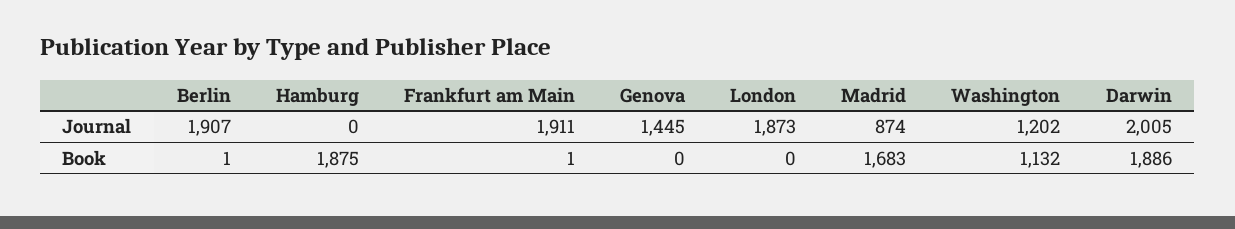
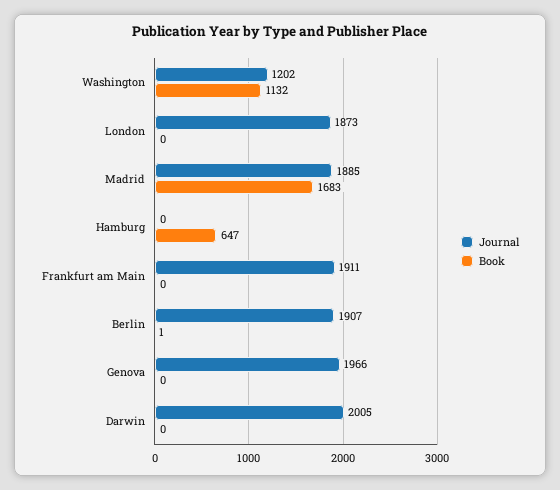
  {
    "Journal": {
      "Berlin": 1907,
      "Hamburg": 0,
      "Frankfurt am Main": 1911,
-     "Genova": 1445,
+     "Genova": 1966,
      "London": 1873,
-     "Madrid": 874,
+     "Madrid": 1885,
      "Washington": 1202,
      "Darwin": 2005
    },
    "Book": {
      "Berlin": 1,
-     "Hamburg": 1875,
+     "Hamburg": 647,
-     "Frankfurt am Main": 1,
+     "Frankfurt am Main": 0,
      "Genova": 0,
      "London": 0,
      "Madrid": 1683,
      "Washington": 1132,
-     "Darwin": 1886
+     "Darwin": 0
    }
  }

